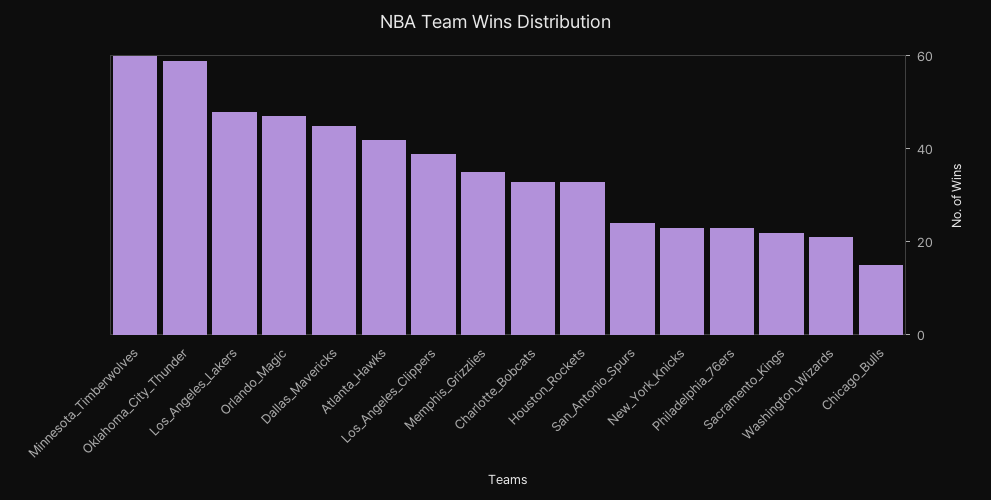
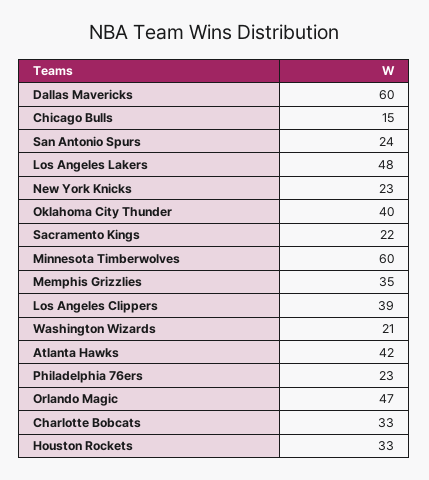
  {
    "Minnesota_Timberwolves": 60,
-   "Oklahoma_City_Thunder": 60,
+   "Oklahoma_City_Thunder": 40,
    "Los_Angeles_Lakers": 48,
    "Orlando_Magic": 47,
-   "Dallas_Mavericks": 45,
+   "Dallas_Mavericks": 60,
    "Atlanta_Hawks": 42,
    "Los_Angeles_Clippers": 39,
    "Memphis_Grizzlies": 35,
    "Charlotte_Bobcats": 33,
    "Houston_Rockets": 33,
    "San_Antonio_Spurs": 24,
    "New_York_Knicks": 23,
    "Philadelphia_76ers": 23,
    "Sacramento_Kings": 22,
    "Washington_Wizards": 21,
    "Chicago_Bulls": 15
  }

